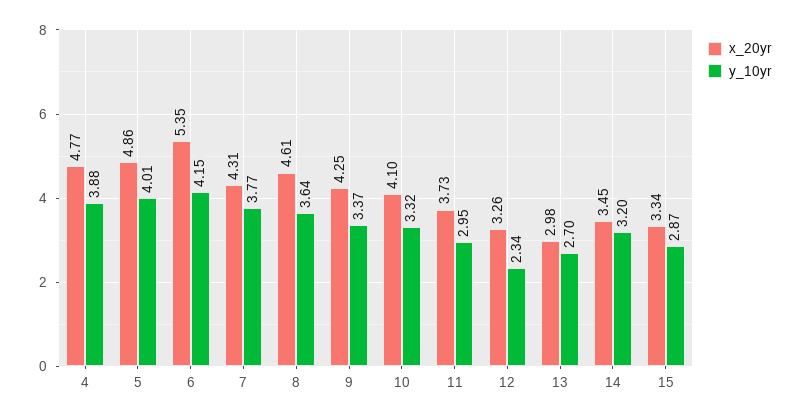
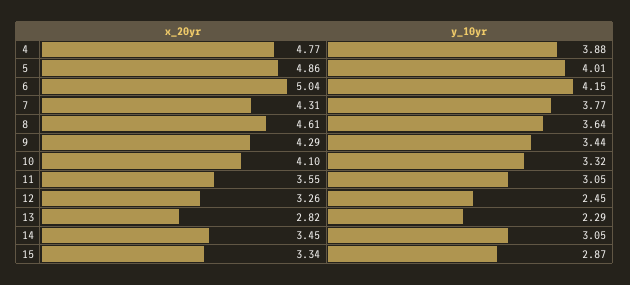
  {
    "x_20yr": {
      "4": 4.77,
      "5": 4.86,
-     "6": 5.35,
+     "6": 5.04,
      "7": 4.31,
      "8": 4.61,
-     "9": 4.25,
+     "9": 4.29,
      "10": 4.1,
-     "11": 3.73,
+     "11": 3.55,
      "12": 3.26,
-     "13": 2.98,
+     "13": 2.82,
      "14": 3.45,
      "15": 3.34
    },
    "y_10yr": {
      "4": 3.88,
      "5": 4.01,
      "6": 4.15,
      "7": 3.77,
      "8": 3.64,
-     "9": 3.37,
+     "9": 3.44,
      "10": 3.32,
-     "11": 2.95,
+     "11": 3.05,
-     "12": 2.34,
+     "12": 2.45,
-     "13": 2.7,
+     "13": 2.29,
-     "14": 3.2,
+     "14": 3.05,
      "15": 2.87
    }
  }

